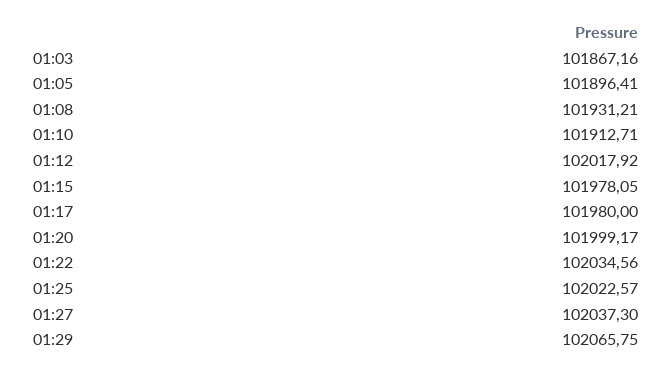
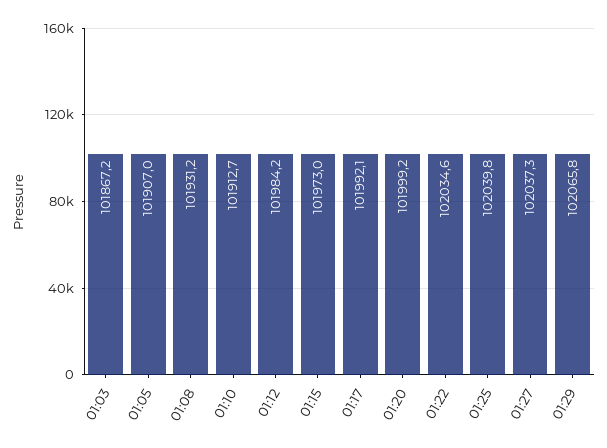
  {
    "01:03": 101867.16,
-   "01:05": 101896.41,
+   "01:05": 101907,
    "01:08": 101931.21,
    "01:10": 101912.71,
-   "01:12": 102017.92,
+   "01:12": 101984.2,
-   "01:15": 101978.05,
+   "01:15": 101973,
-   "01:17": 101980,
+   "01:17": 101992.1,
    "01:20": 101999.17,
    "01:22": 102034.56,
-   "01:25": 102022.57,
+   "01:25": 102039.8,
    "01:27": 102037.3,
    "01:29": 102065.75
  }

